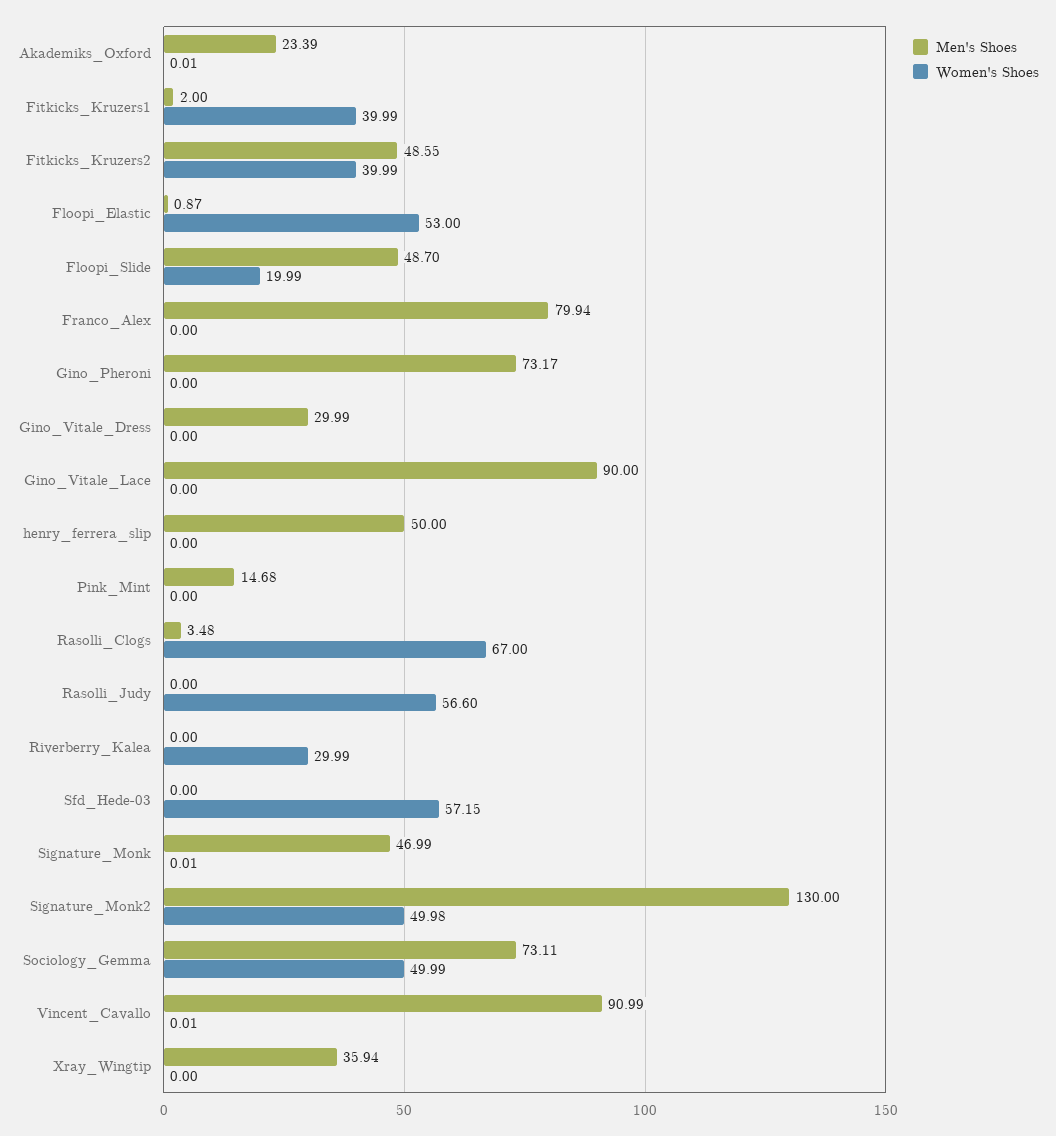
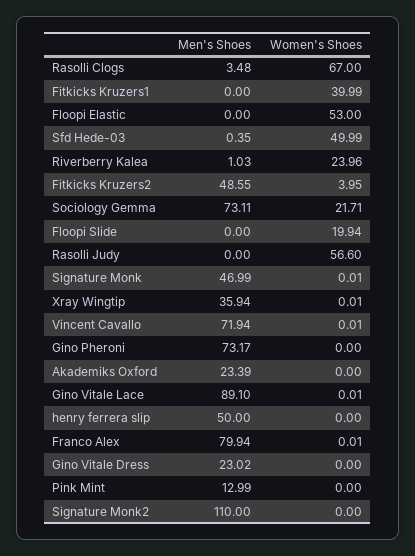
  {
    "Men's Shoes": {
      "Akademiks_Oxford": 23.39,
-     "Fitkicks_Kruzers1": 2,
+     "Fitkicks_Kruzers1": 0,
      "Fitkicks_Kruzers2": 48.55,
-     "Floopi_Elastic": 0.87,
+     "Floopi_Elastic": 0,
-     "Floopi_Slide": 48.7,
+     "Floopi_Slide": 0,
      "Franco_Alex": 79.94,
      "Gino_Pheroni": 73.17,
-     "Gino_Vitale_Dress": 29.99,
+     "Gino_Vitale_Dress": 23.02,
-     "Gino_Vitale_Lace": 90,
+     "Gino_Vitale_Lace": 89.1,
      "henry_ferrera_slip": 50,
-     "Pink_Mint": 14.68,
+     "Pink_Mint": 12.99,
      "Rasolli_Clogs": 3.48,
      "Rasolli_Judy": 0,
-     "Riverberry_Kalea": 0,
+     "Riverberry_Kalea": 1.03,
-     "Sfd_Hede-03": 0,
+     "Sfd_Hede-03": 0.35,
      "Signature_Monk": 46.99,
-     "Signature_Monk2": 130,
+     "Signature_Monk2": 110,
      "Sociology_Gemma": 73.11,
-     "Vincent_Cavallo": 90.99,
+     "Vincent_Cavallo": 71.94,
      "Xray_Wingtip": 35.94
    },
    "Women's Shoes": {
-     "Akademiks_Oxford": 0.01,
+     "Akademiks_Oxford": 0,
      "Fitkicks_Kruzers1": 39.99,
-     "Fitkicks_Kruzers2": 39.99,
+     "Fitkicks_Kruzers2": 3.95,
      "Floopi_Elastic": 53,
-     "Floopi_Slide": 19.99,
+     "Floopi_Slide": 19.94,
-     "Franco_Alex": 0,
+     "Franco_Alex": 0.01,
      "Gino_Pheroni": 0,
      "Gino_Vitale_Dress": 0,
-     "Gino_Vitale_Lace": 0,
+     "Gino_Vitale_Lace": 0.01,
      "henry_ferrera_slip": 0,
      "Pink_Mint": 0,
      "Rasolli_Clogs": 67,
      "Rasolli_Judy": 56.6,
-     "Riverberry_Kalea": 29.99,
+     "Riverberry_Kalea": 23.96,
-     "Sfd_Hede-03": 57.15,
+     "Sfd_Hede-03": 49.99,
      "Signature_Monk": 0.01,
-     "Signature_Monk2": 49.98,
+     "Signature_Monk2": 0,
-     "Sociology_Gemma": 49.99,
+     "Sociology_Gemma": 21.71,
      "Vincent_Cavallo": 0.01,
-     "Xray_Wingtip": 0
+     "Xray_Wingtip": 0.01
    }
  }

